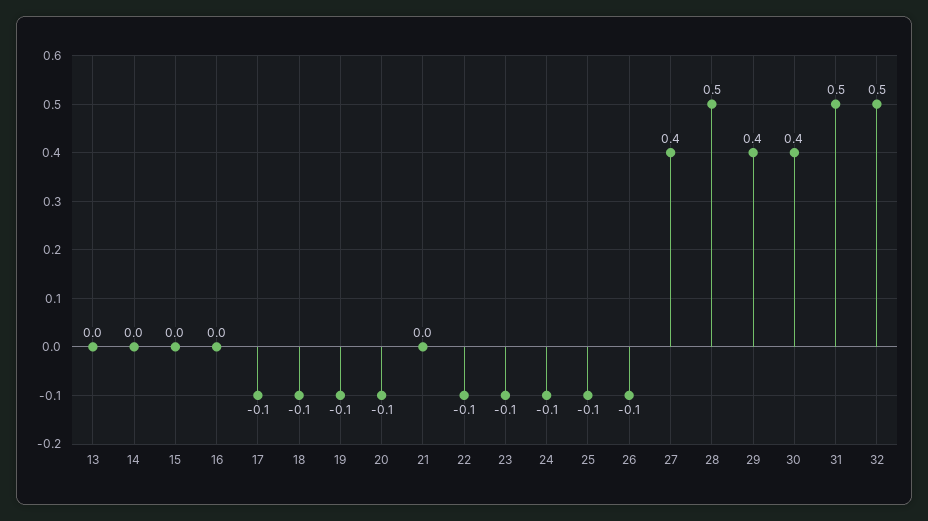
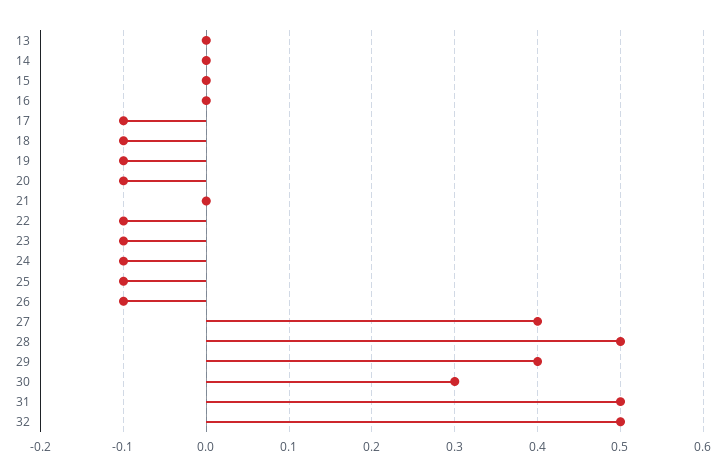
  {
    "13": 0,
    "14": 0,
    "15": 0,
    "16": 0,
    "17": -0.1,
    "18": -0.1,
    "19": -0.1,
    "20": -0.1,
    "21": 0,
    "22": -0.1,
    "23": -0.1,
    "24": -0.1,
    "25": -0.1,
    "26": -0.1,
    "27": 0.4,
    "28": 0.5,
    "29": 0.4,
-   "30": 0.4,
+   "30": 0.3,
    "31": 0.5,
    "32": 0.5
  }

